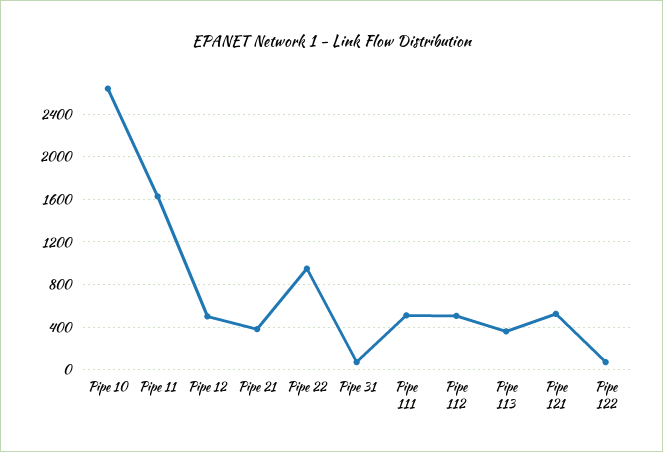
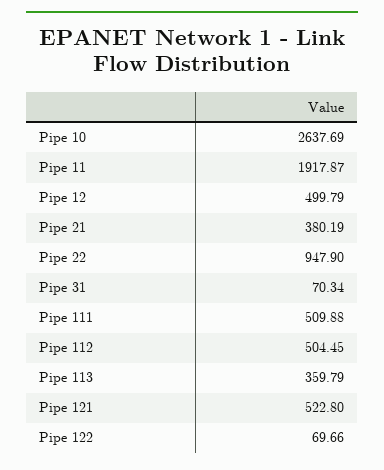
  {
    "Pipe 10": 2637.69,
-   "Pipe 11": 1600,
+   "Pipe 11": 1917.87,
    "Pipe 12": 499.79,
    "Pipe 21": 380.19,
    "Pipe 22": 947.9,
    "Pipe 31": 70.34,
    "Pipe 111": 509.88,
    "Pipe 112": 504.45,
    "Pipe 113": 359.79,
    "Pipe 121": 522.8,
    "Pipe 122": 69.66
  }

